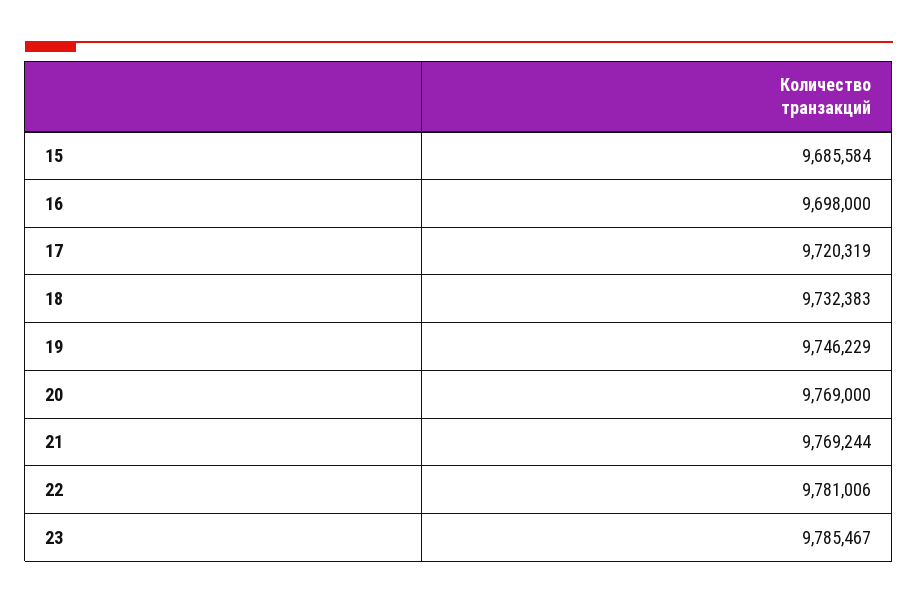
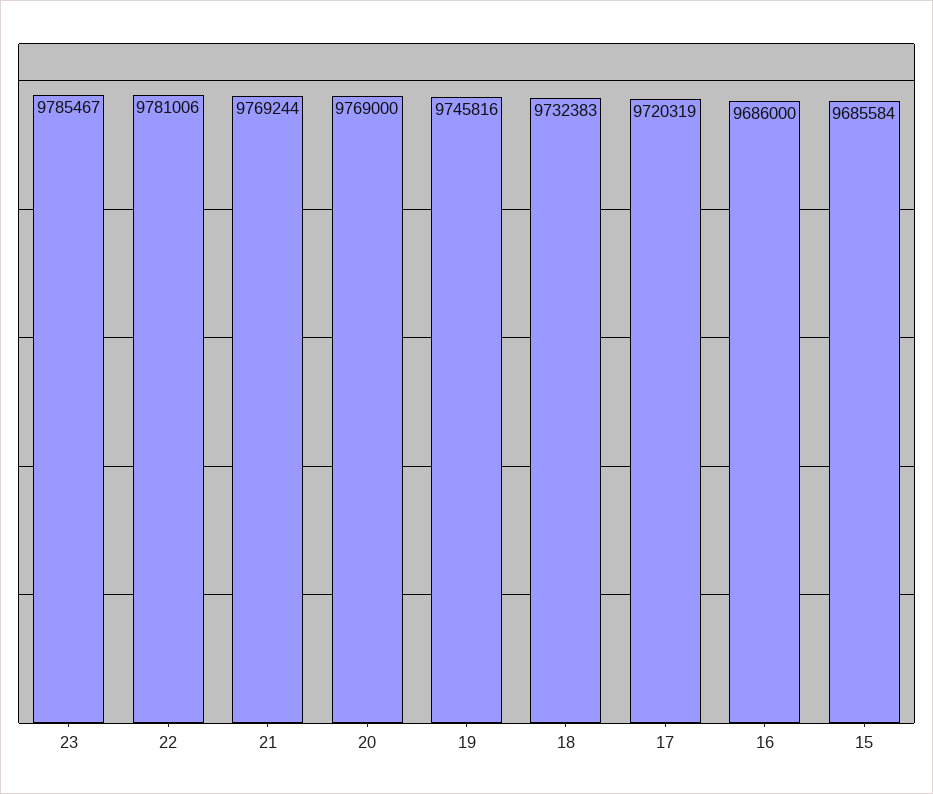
  {
    "15": 9685584,
-   "16": 9698000,
+   "16": 9686000,
    "17": 9720319,
    "18": 9732383,
-   "19": 9746229,
+   "19": 9745816,
    "20": 9769000,
    "21": 9769244,
    "22": 9781006,
    "23": 9785467
  }

